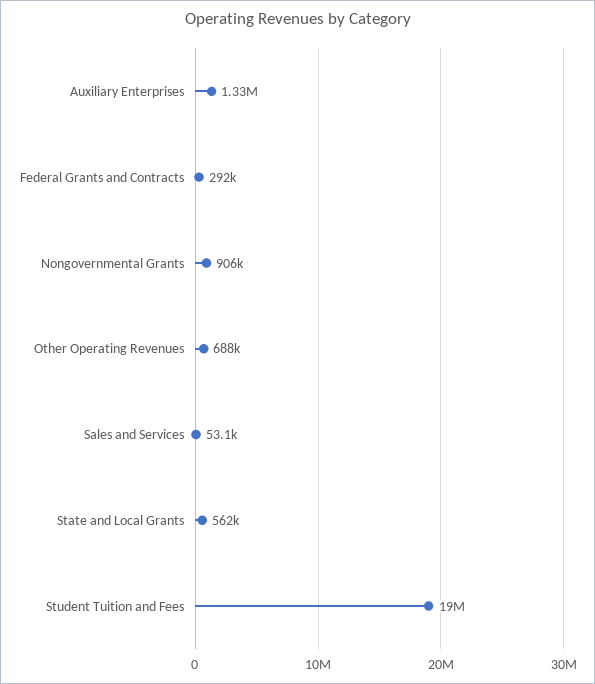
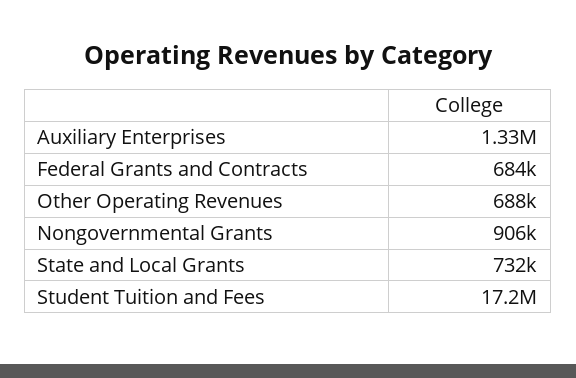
  {
    "Auxiliary Enterprises": 1330000,
-   "Federal Grants and Contracts": 292000,
+   "Federal Grants and Contracts": 684000,
    "Nongovernmental Grants": 906000,
    "Other Operating Revenues": 688000,
-   "Sales and Services": 53100,
-   "State and Local Grants": 562000,
+   "State and Local Grants": 732000,
-   "Student Tuition and Fees": 19000000
+   "Student Tuition and Fees": 17200000
  }

